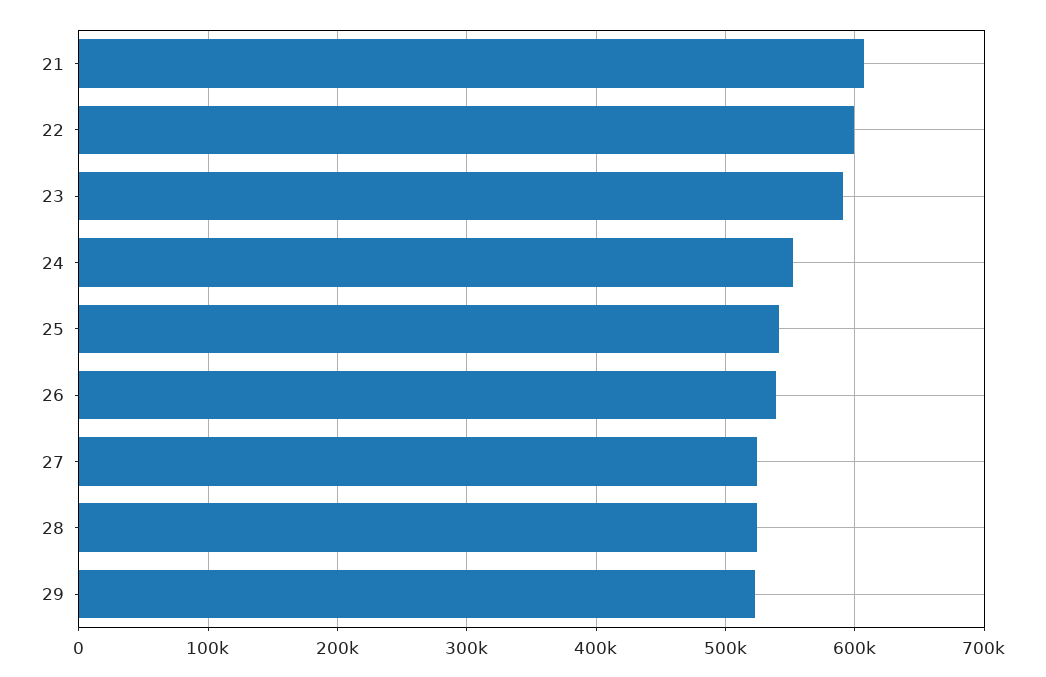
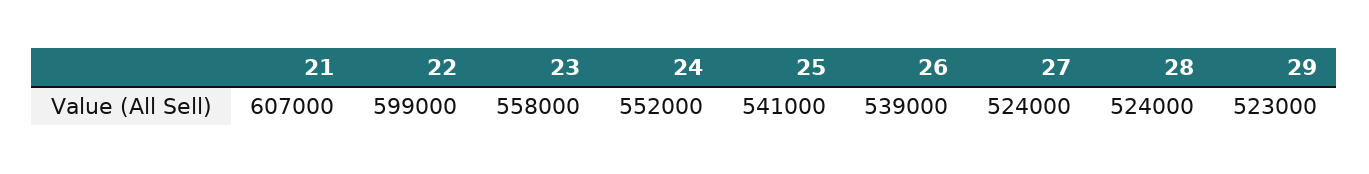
  {
    "21": 607000,
    "22": 599000,
-   "23": 590000,
+   "23": 558000,
    "24": 552000,
    "25": 541000,
    "26": 539000,
    "27": 524000,
    "28": 524000,
    "29": 523000
  }

